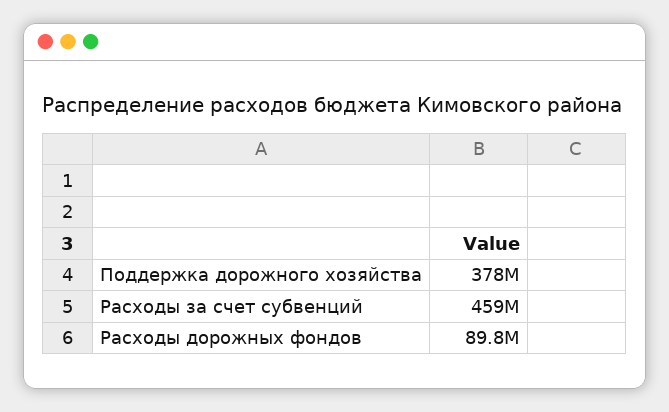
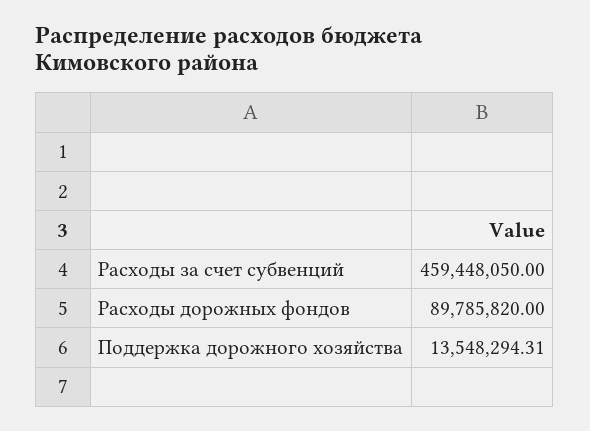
  {
-   "Поддержка дорожного хозяйства": 378000000,
+   "Поддержка дорожного хозяйства": 13548294.31,
    "Расходы за счет субвенций": 459448050,
    "Расходы дорожных фондов": 89785820
  }

